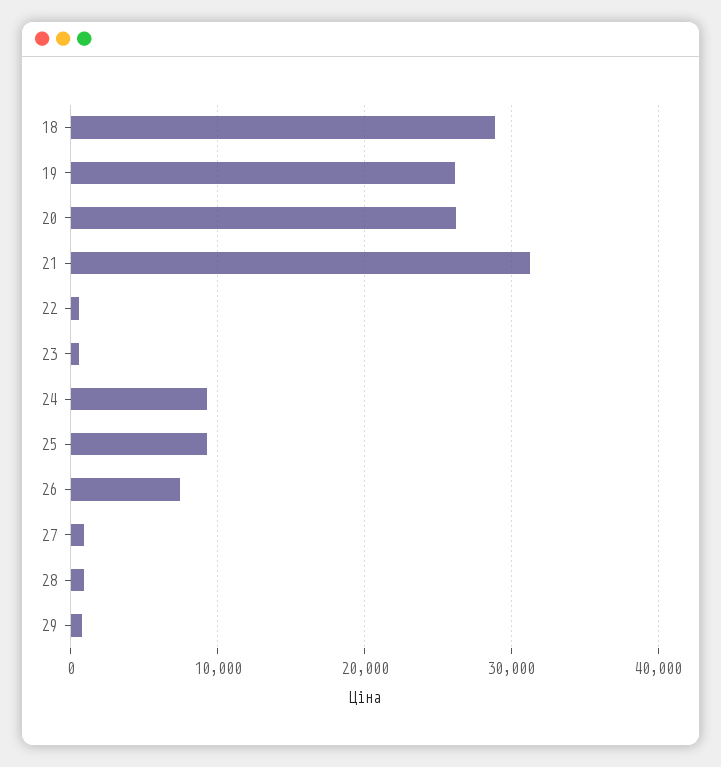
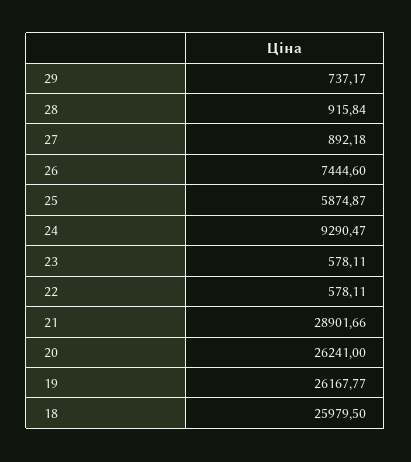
  {
-   "18": 29000,
+   "18": 25979.5,
    "19": 26167.77,
    "20": 26241,
-   "21": 31000,
+   "21": 28901.66,
    "22": 578.11,
    "23": 578.11,
    "24": 9290.47,
-   "25": 9000,
+   "25": 5874.87,
    "26": 7444.6,
    "27": 892.18,
    "28": 915.84,
    "29": 737.17
  }

